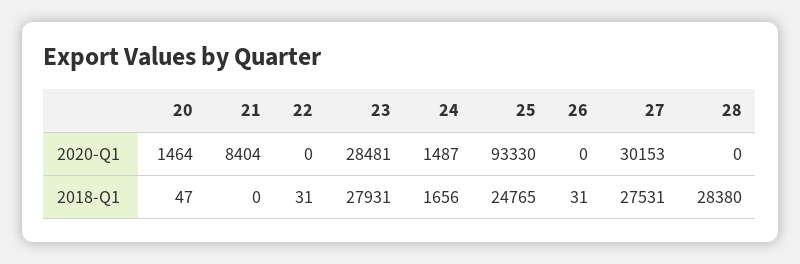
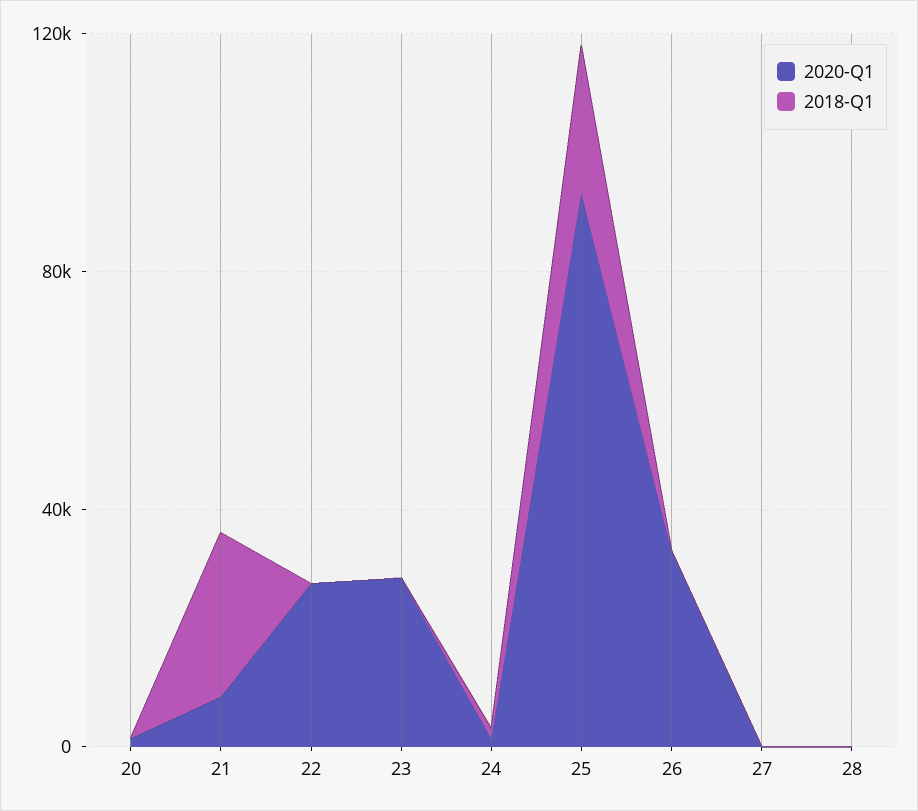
  {
    "2020-Q1": {
      "20": 1464,
      "21": 8404,
-     "22": 0,
+     "22": 30000,
      "23": 28481,
      "24": 1487,
      "25": 93330,
-     "26": 0,
+     "26": 30000,
-     "27": 30153,
+     "27": 0,
      "28": 0
    },
    "2018-Q1": {
      "20": 47,
-     "21": 0,
+     "21": 30000,
      "22": 31,
-     "23": 27931,
+     "23": 0,
      "24": 1656,
      "25": 24765,
      "26": 31,
-     "27": 27531,
+     "27": 0,
-     "28": 28380
+     "28": 0
    }
  }

